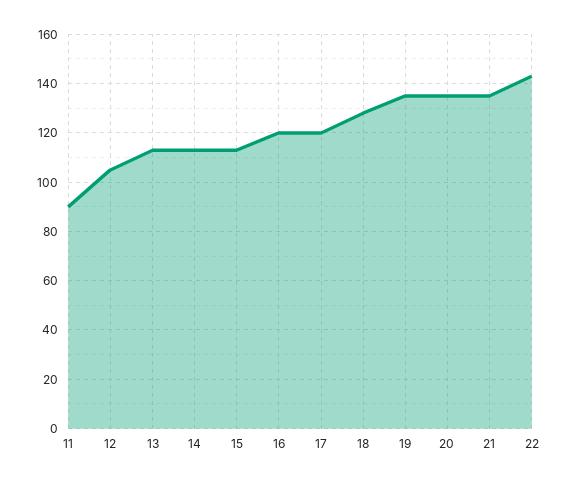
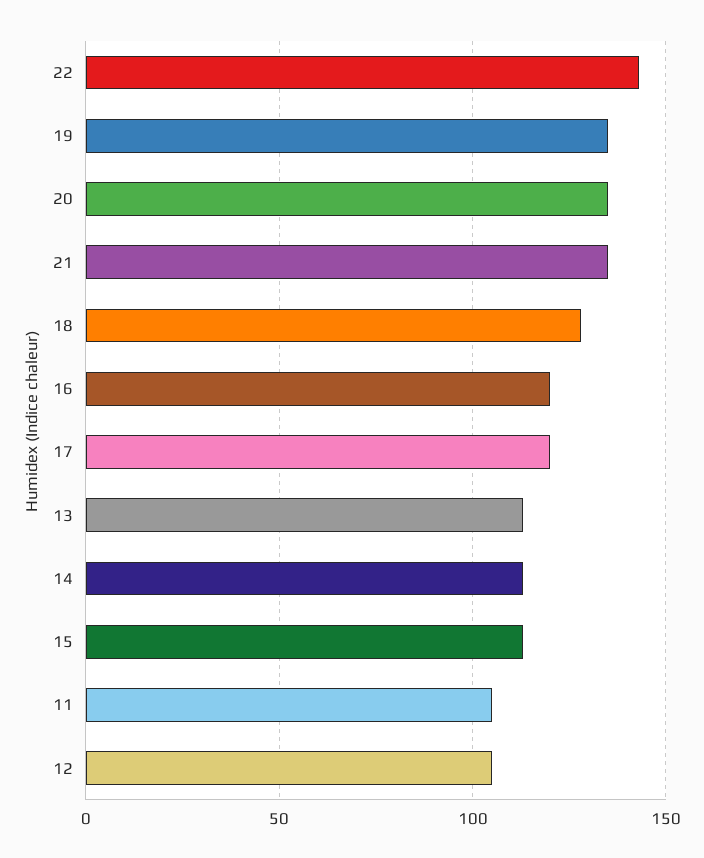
  {
-   "11": 90,
+   "11": 105,
    "12": 105,
    "13": 115,
    "14": 115,
    "15": 115,
    "16": 120,
    "17": 120,
    "18": 130,
    "19": 135,
    "20": 135,
    "21": 135,
    "22": 145
  }

